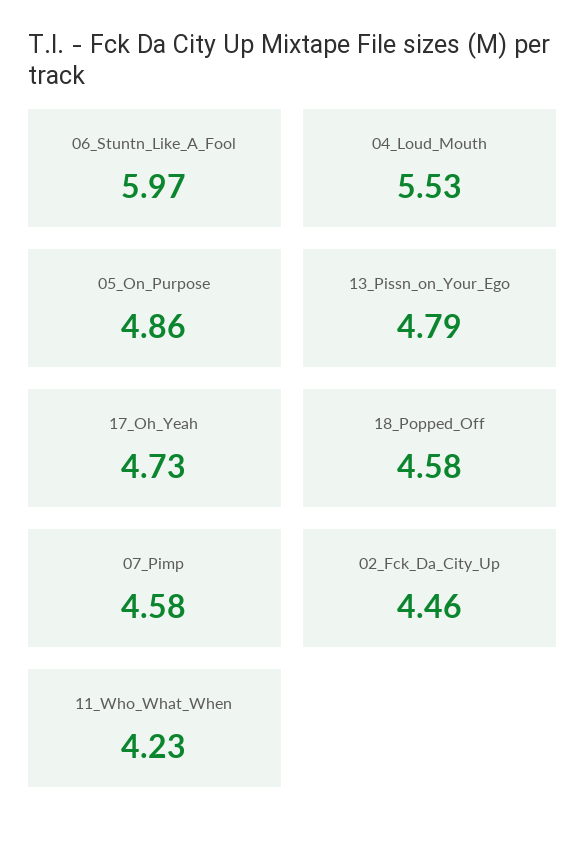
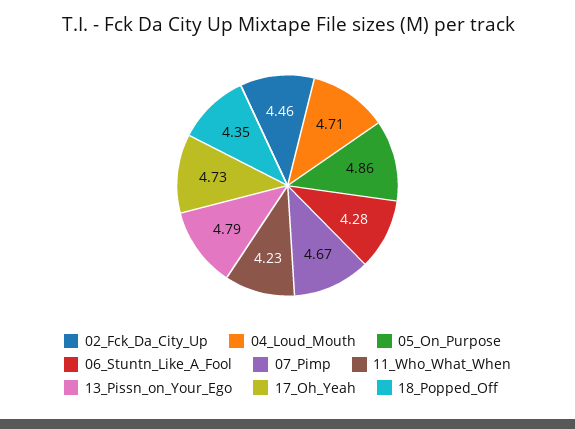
  {
-   "06_Stuntn_Like_A_Fool": 5.97,
+   "06_Stuntn_Like_A_Fool": 4.28,
-   "04_Loud_Mouth": 5.53,
+   "04_Loud_Mouth": 4.71,
    "05_On_Purpose": 4.86,
    "13_Pissn_on_Your_Ego": 4.79,
    "17_Oh_Yeah": 4.73,
-   "18_Popped_Off": 4.58,
+   "18_Popped_Off": 4.35,
-   "07_Pimp": 4.58,
+   "07_Pimp": 4.67,
    "02_Fck_Da_City_Up": 4.46,
    "11_Who_What_When": 4.23
  }

